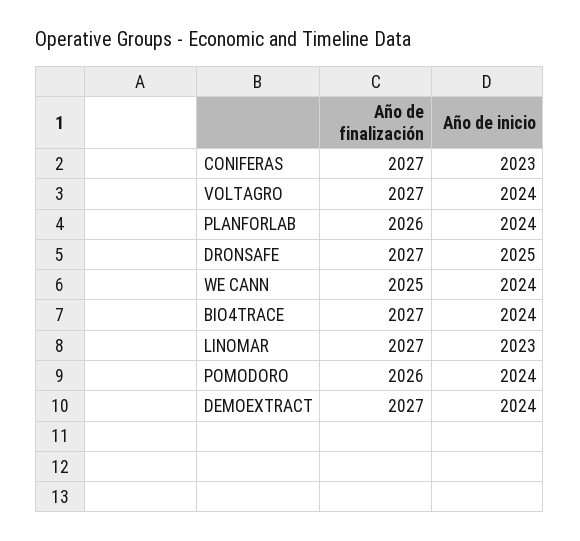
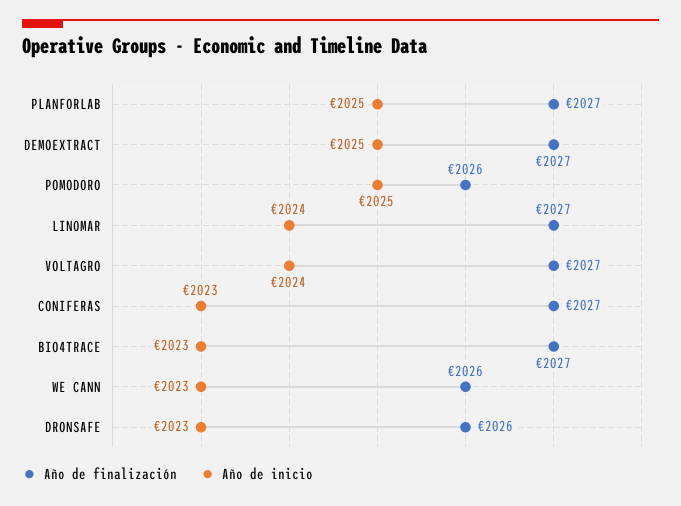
  {
    "Año de finalización": {
      "CONIFERAS": 2027,
      "VOLTAGRO": 2027,
-     "PLANFORLAB": 2026,
+     "PLANFORLAB": 2027,
-     "DRONSAFE": 2027,
+     "DRONSAFE": 2026,
-     "WE CANN": 2025,
+     "WE CANN": 2026,
      "BIO4TRACE": 2027,
      "LINOMAR": 2027,
      "POMODORO": 2026,
      "DEMOEXTRACT": 2027
    },
    "Año de inicio": {
      "CONIFERAS": 2023,
      "VOLTAGRO": 2024,
-     "PLANFORLAB": 2024,
+     "PLANFORLAB": 2025,
-     "DRONSAFE": 2025,
+     "DRONSAFE": 2023,
-     "WE CANN": 2024,
+     "WE CANN": 2023,
-     "BIO4TRACE": 2024,
+     "BIO4TRACE": 2023,
-     "LINOMAR": 2023,
+     "LINOMAR": 2024,
-     "POMODORO": 2024,
+     "POMODORO": 2025,
-     "DEMOEXTRACT": 2024
+     "DEMOEXTRACT": 2025
    }
  }

